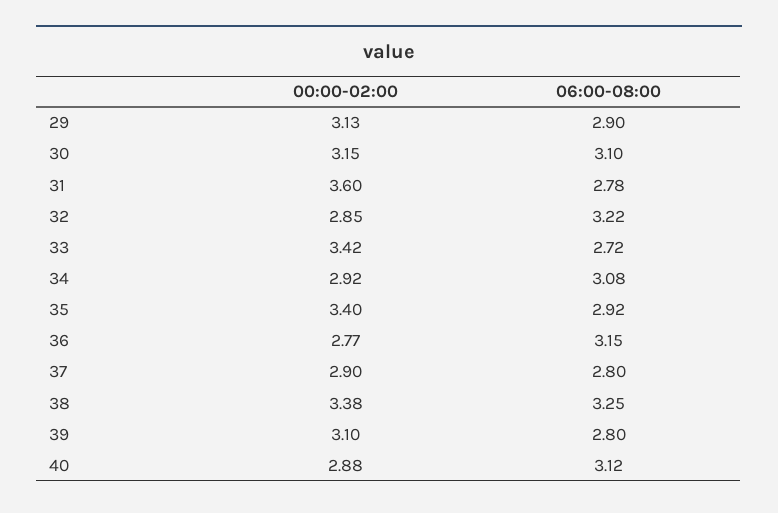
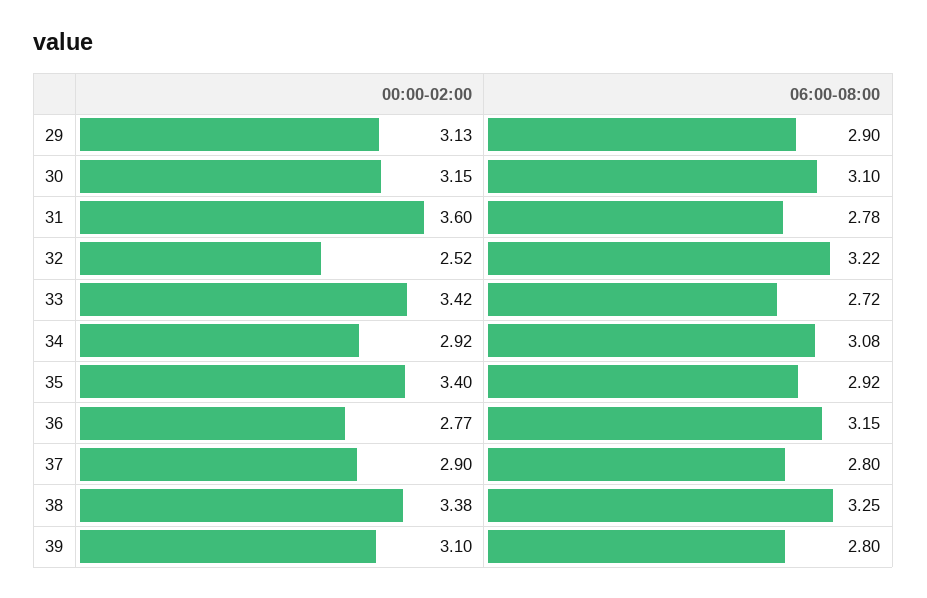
  {
    "00:00-02:00": {
      "29": 3.13,
      "30": 3.15,
      "31": 3.6,
-     "32": 2.85,
+     "32": 2.52,
      "33": 3.42,
      "34": 2.92,
      "35": 3.4,
      "36": 2.77,
      "37": 2.9,
      "38": 3.38,
-     "39": 3.1,
+     "39": 3.1
-     "40": 2.88
    },
    "06:00-08:00": {
      "29": 2.9,
      "30": 3.1,
      "31": 2.78,
      "32": 3.22,
      "33": 2.72,
      "34": 3.08,
      "35": 2.92,
      "36": 3.15,
      "37": 2.8,
      "38": 3.25,
-     "39": 2.8,
+     "39": 2.8
-     "40": 3.12
    }
  }

